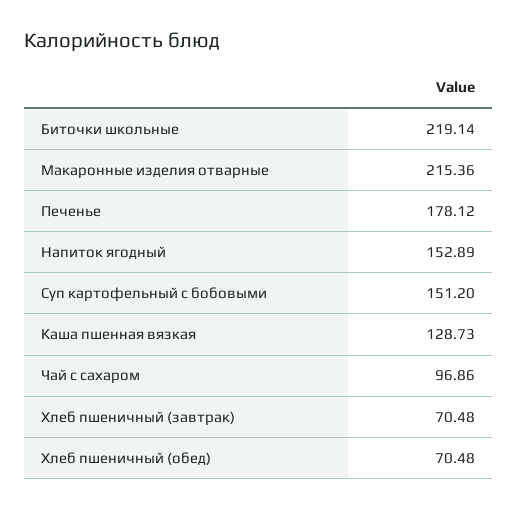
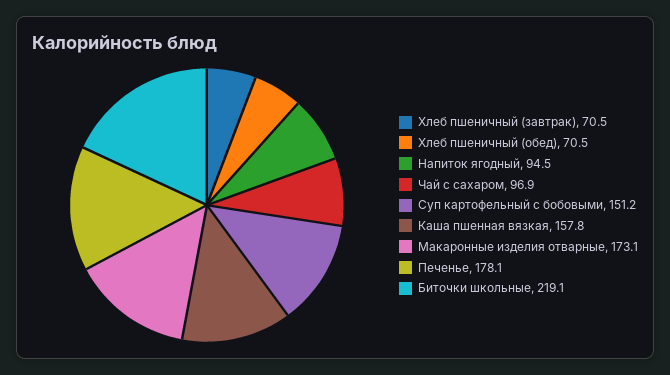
  {
    "Биточки школьные": 219.14,
-   "Макаронные изделия отварные": 215.36,
+   "Макаронные изделия отварные": 173.1,
    "Печенье": 178.12,
-   "Напиток ягодный": 152.89,
+   "Напиток ягодный": 94.5,
    "Суп картофельный с бобовыми": 151.2,
-   "Каша пшенная вязкая": 128.73,
+   "Каша пшенная вязкая": 157.8,
    "Чай с сахаром": 96.86,
    "Хлеб пшеничный (завтрак)": 70.48,
    "Хлеб пшеничный (обед)": 70.48
  }

